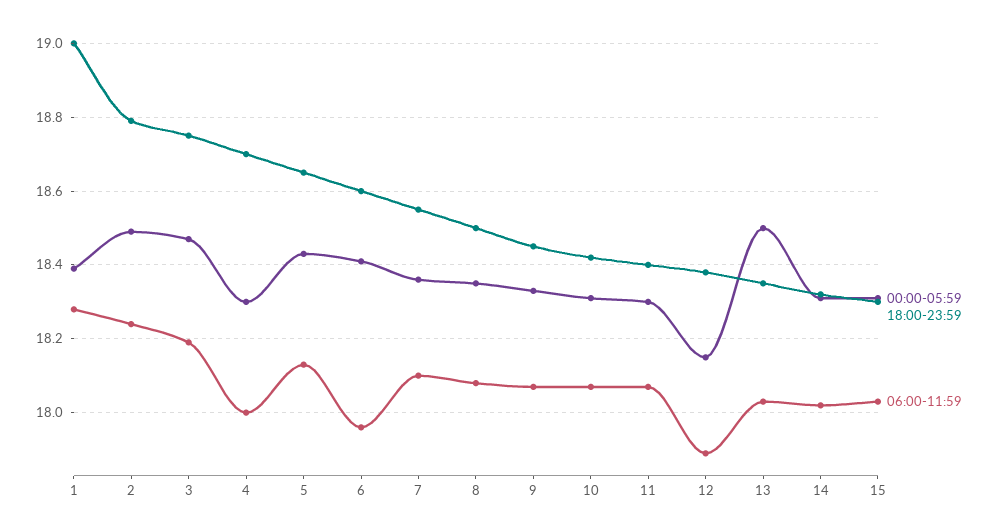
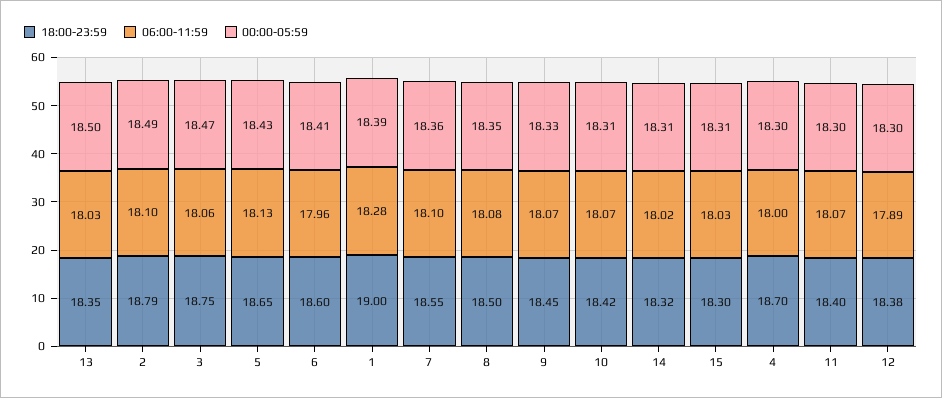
  {
    "00:00-05:59": {
      "1": 18.39,
      "2": 18.49,
      "3": 18.47,
      "4": 18.3,
      "5": 18.43,
      "6": 18.41,
      "7": 18.36,
      "8": 18.35,
      "9": 18.33,
      "10": 18.31,
      "11": 18.3,
-     "12": 18.15,
+     "12": 18.3,
      "13": 18.5,
      "14": 18.31,
      "15": 18.31
    },
    "18:00-23:59": {
      "1": 19,
      "2": 18.79,
      "3": 18.75,
      "4": 18.7,
      "5": 18.65,
      "6": 18.6,
      "7": 18.55,
      "8": 18.5,
      "9": 18.45,
      "10": 18.42,
      "11": 18.4,
      "12": 18.38,
      "13": 18.35,
      "14": 18.32,
      "15": 18.3
    },
    "06:00-11:59": {
      "1": 18.28,
-     "2": 18.25,
+     "2": 18.1,
-     "3": 18.2,
+     "3": 18.06,
      "4": 18,
      "5": 18.13,
      "6": 17.96,
      "7": 18.1,
      "8": 18.08,
      "9": 18.07,
      "10": 18.07,
      "11": 18.07,
      "12": 17.89,
      "13": 18.03,
      "14": 18.02,
      "15": 18.03
    }
  }

